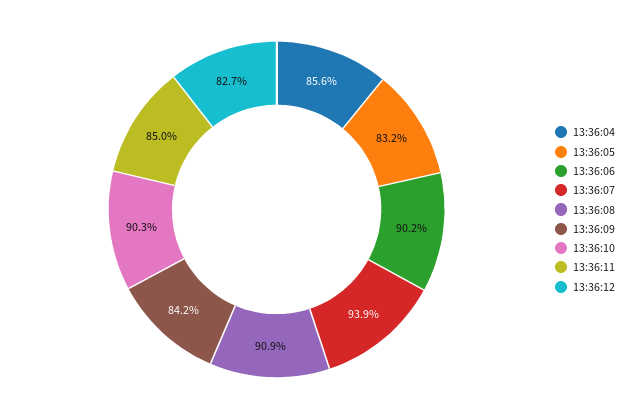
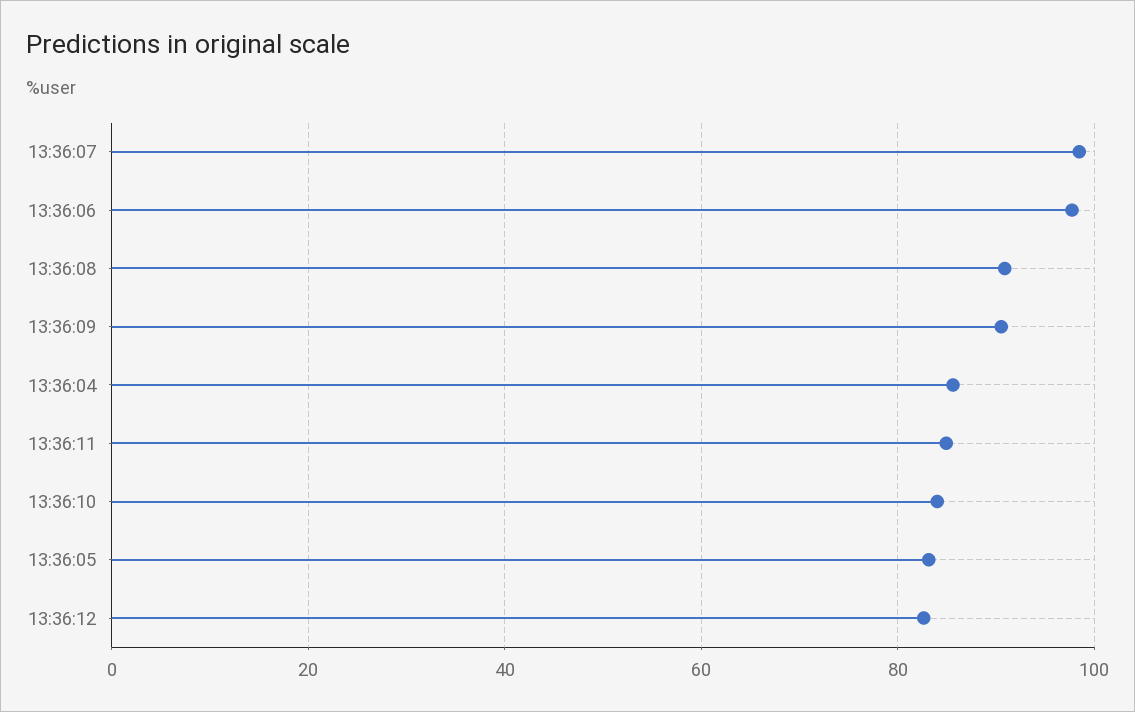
  {
    "13:36:04": 85.6,
    "13:36:05": 83.2,
-   "13:36:06": 90.2,
+   "13:36:06": 98,
-   "13:36:07": 93.9,
+   "13:36:07": 98,
    "13:36:08": 90.9,
-   "13:36:09": 84.2,
+   "13:36:09": 90,
-   "13:36:10": 90.3,
+   "13:36:10": 84,
    "13:36:11": 85,
    "13:36:12": 82.7
  }

